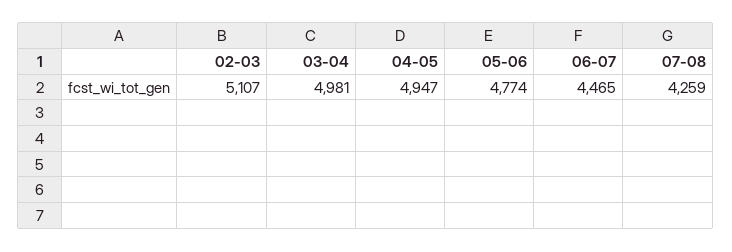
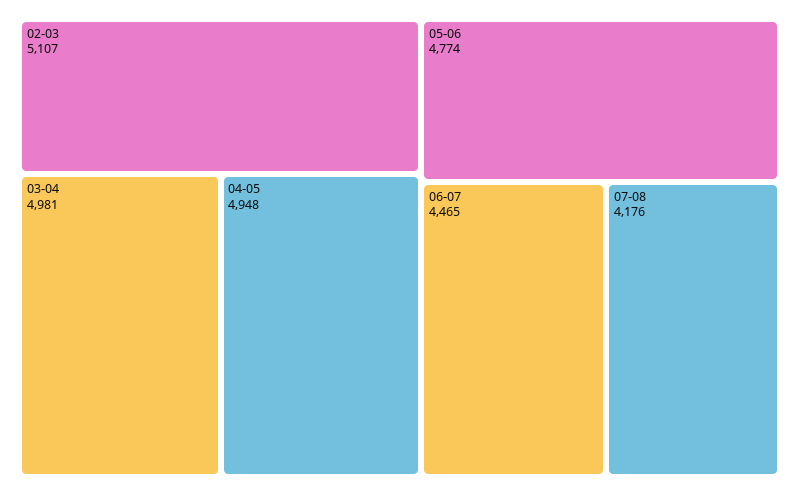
  {
    "02-03": 5107,
    "03-04": 4981,
-   "04-05": 4947,
+   "04-05": 4948,
    "05-06": 4774,
    "06-07": 4465,
-   "07-08": 4259
+   "07-08": 4176
  }

